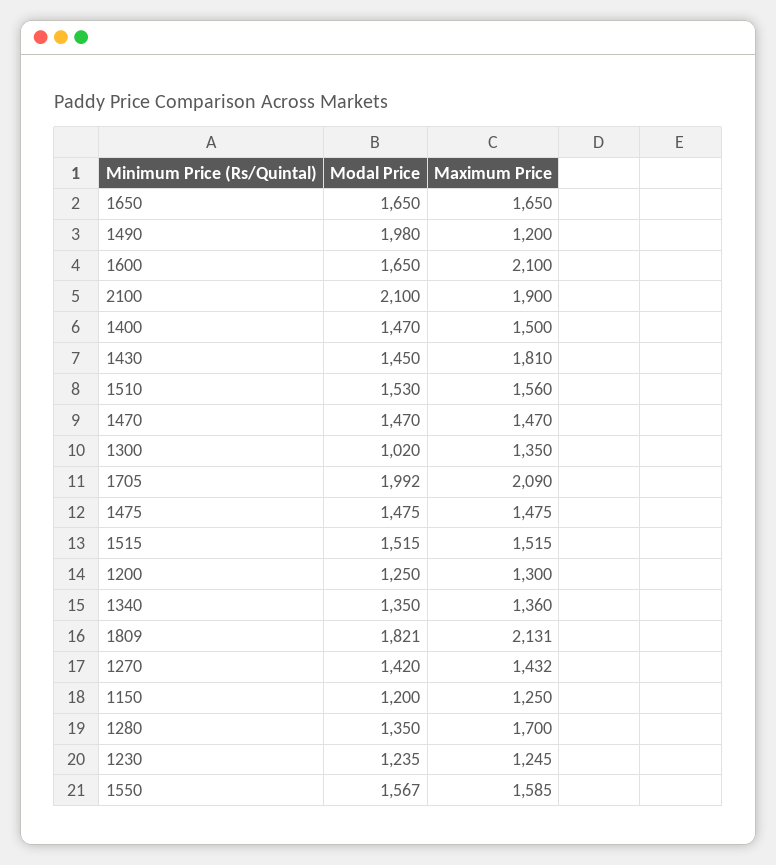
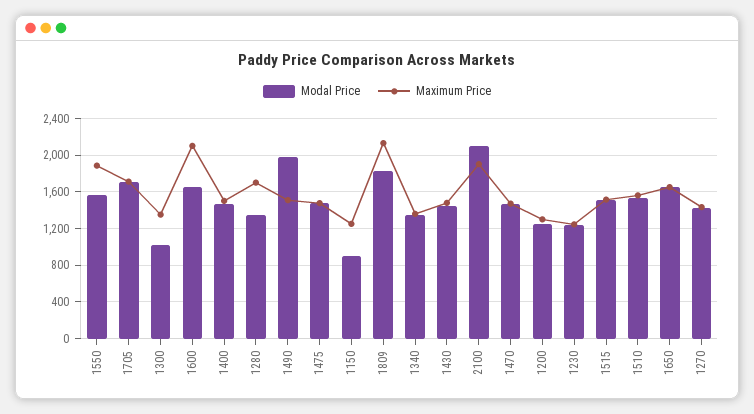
  {
    "Modal Price": {
      "1650": 1650,
      "1490": 1980,
      "1600": 1650,
      "2100": 2100,
      "1400": 1470,
      "1430": 1450,
      "1510": 1530,
      "1470": 1470,
      "1300": 1020,
-     "1705": 1992,
+     "1705": 1700,
      "1475": 1475,
      "1515": 1515,
      "1200": 1250,
      "1340": 1350,
      "1809": 1821,
      "1270": 1420,
-     "1150": 1200,
+     "1150": 900,
      "1280": 1350,
      "1230": 1235,
      "1550": 1567
    },
    "Maximum Price": {
      "1650": 1650,
-     "1490": 1200,
+     "1490": 1500,
      "1600": 2100,
      "2100": 1900,
      "1400": 1500,
-     "1430": 1810,
+     "1430": 1500,
      "1510": 1560,
      "1470": 1470,
      "1300": 1350,
-     "1705": 2090,
+     "1705": 1700,
      "1475": 1475,
      "1515": 1515,
      "1200": 1300,
      "1340": 1360,
      "1809": 2131,
      "1270": 1432,
      "1150": 1250,
      "1280": 1700,
      "1230": 1245,
-     "1550": 1585
+     "1550": 1900
    }
  }

